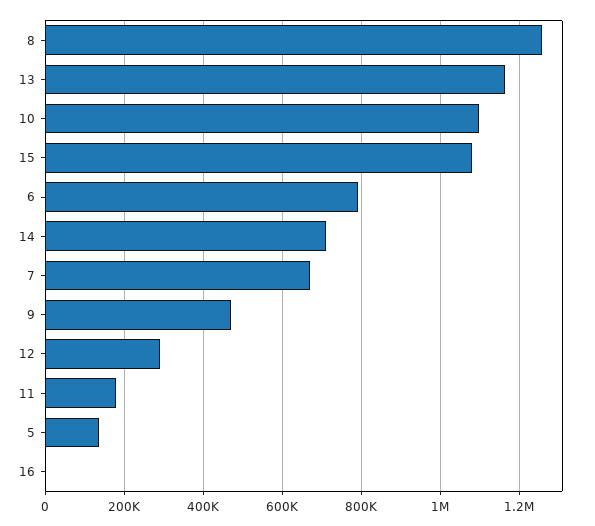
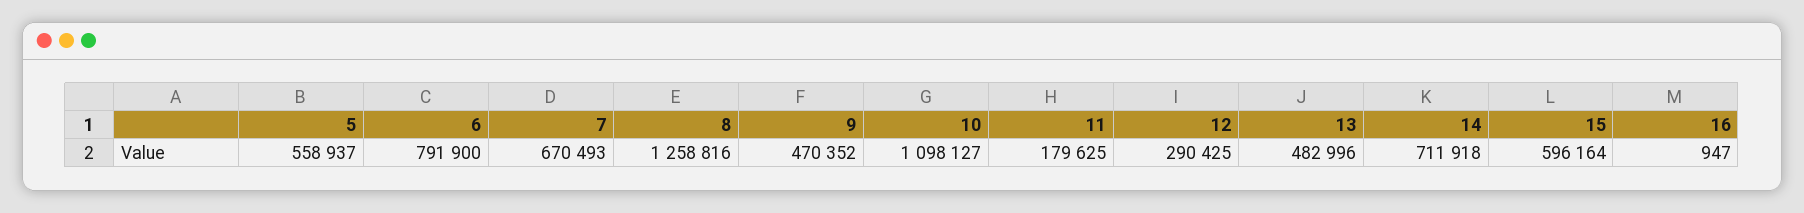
  {
    "8": 1258816,
-   "13": 1160000,
+   "13": 482996,
    "10": 1098127,
-   "15": 1080000,
+   "15": 596164,
    "6": 791900,
    "14": 711918,
    "7": 670493,
    "9": 470352,
    "12": 290425,
    "11": 179625,
-   "5": 140000,
+   "5": 558937,
    "16": 947
  }

